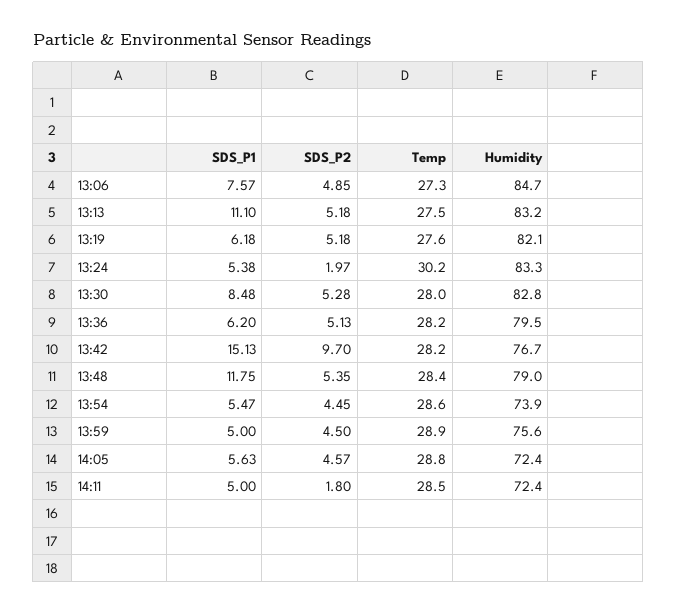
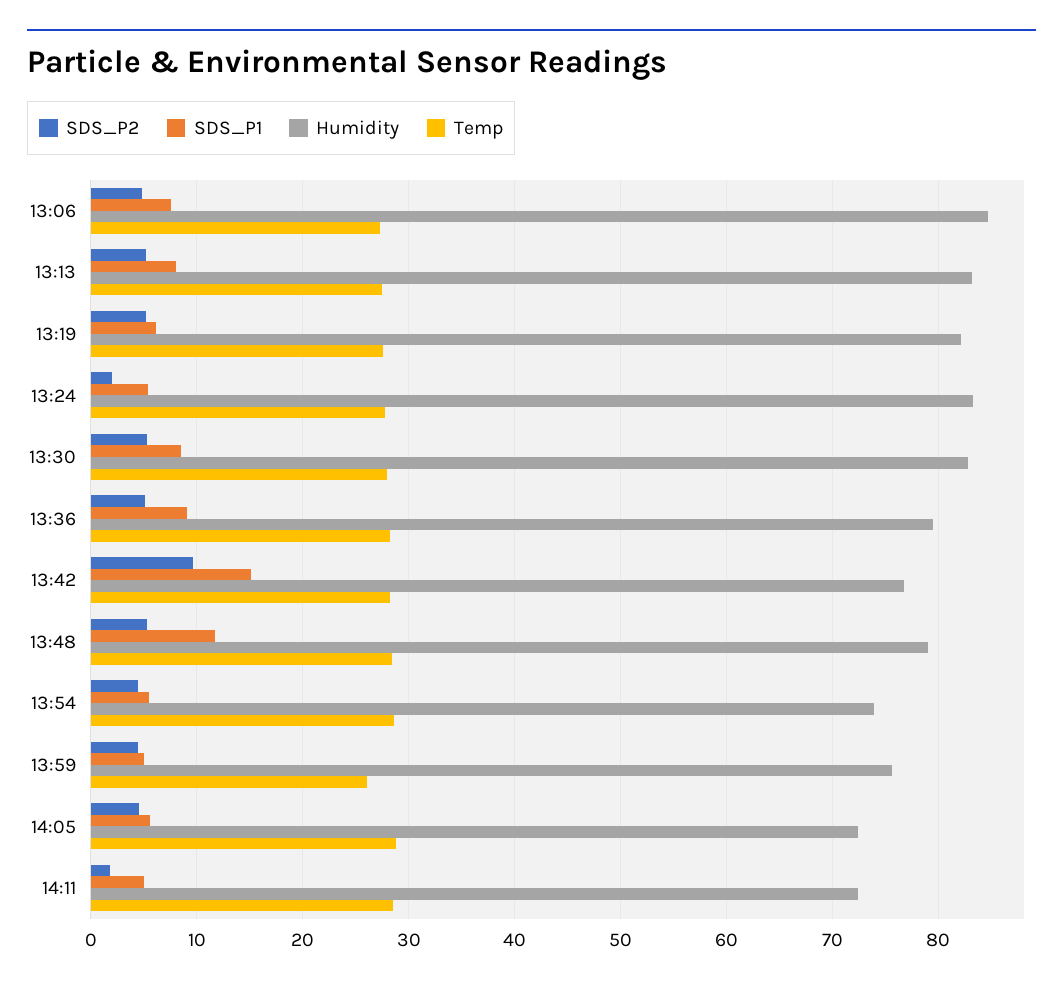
  {
    "SDS_P1": {
      "13:06": 7.57,
-     "13:13": 11.1,
+     "13:13": 8,
      "13:19": 6.18,
      "13:24": 5.38,
      "13:30": 8.48,
-     "13:36": 6.2,
+     "13:36": 9,
      "13:42": 15.13,
      "13:48": 11.75,
      "13:54": 5.47,
      "13:59": 5,
      "14:05": 5.63,
      "14:11": 5
    },
    "SDS_P2": {
      "13:06": 4.85,
      "13:13": 5.18,
      "13:19": 5.18,
      "13:24": 1.97,
      "13:30": 5.28,
      "13:36": 5.13,
      "13:42": 9.7,
      "13:48": 5.35,
      "13:54": 4.45,
      "13:59": 4.5,
      "14:05": 4.57,
      "14:11": 1.8
    },
    "Temp": {
      "13:06": 27.3,
      "13:13": 27.5,
      "13:19": 27.6,
-     "13:24": 30.2,
+     "13:24": 28,
      "13:30": 28,
      "13:36": 28.2,
      "13:42": 28.2,
      "13:48": 28.4,
      "13:54": 28.6,
-     "13:59": 28.9,
+     "13:59": 26,
      "14:05": 28.8,
      "14:11": 28.5
    },
    "Humidity": {
      "13:06": 84.7,
      "13:13": 83.2,
      "13:19": 82.1,
      "13:24": 83.3,
      "13:30": 82.8,
      "13:36": 79.5,
      "13:42": 76.7,
      "13:48": 79,
      "13:54": 73.9,
      "13:59": 75.6,
      "14:05": 72.4,
      "14:11": 72.4
    }
  }

